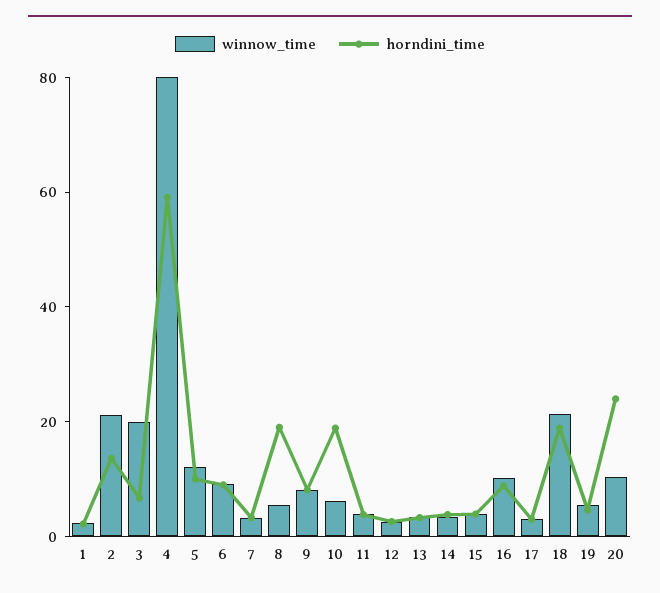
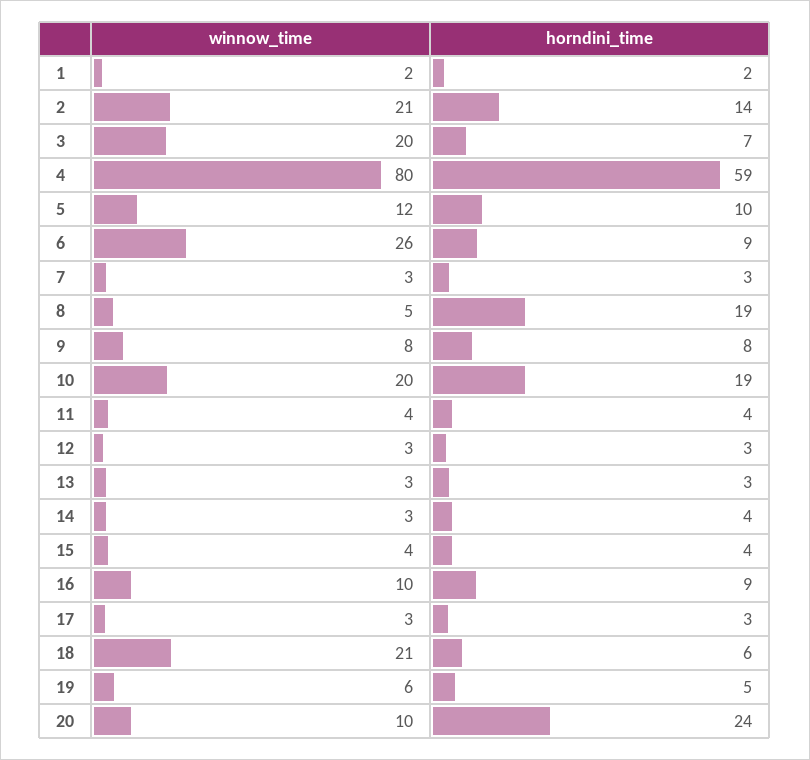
  {
    "winnow_time": {
      "1": 2,
      "2": 21,
      "3": 20,
      "4": 80,
      "5": 12,
-     "6": 10,
+     "6": 26,
      "7": 3,
      "8": 5,
      "9": 8,
-     "10": 5,
+     "10": 20,
      "11": 4,
      "12": 3,
      "13": 3,
      "14": 3,
      "15": 4,
      "16": 10,
      "17": 3,
      "18": 21,
      "19": 6,
      "20": 10
    },
    "horndini_time": {
      "1": 2,
      "2": 14,
      "3": 7,
      "4": 59,
      "5": 10,
      "6": 9,
      "7": 3,
      "8": 19,
      "9": 8,
      "10": 19,
      "11": 4,
      "12": 3,
      "13": 3,
      "14": 4,
      "15": 4,
      "16": 9,
      "17": 3,
-     "18": 20,
+     "18": 6,
      "19": 5,
      "20": 24
    }
  }

